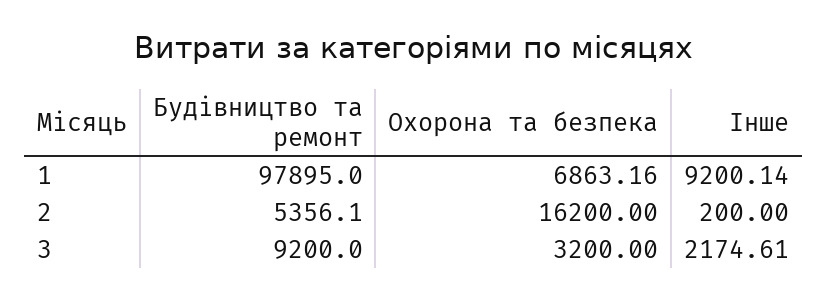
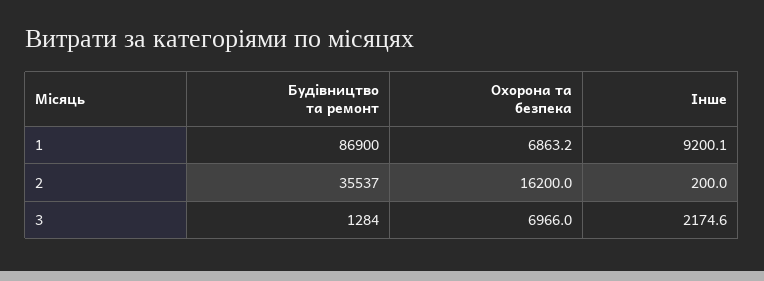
  {
    "Будівництво та ремонт": {
-     "1": 97895,
+     "1": 86900,
-     "2": 5356.1,
+     "2": 35537,
-     "3": 9200
+     "3": 1284
    },
    "Охорона та безпека": {
      "1": 6863.16,
      "2": 16200,
-     "3": 3200
+     "3": 6966
    },
    "Інше": {
      "1": 9200.14,
      "2": 200,
      "3": 2174.61
    }
  }

